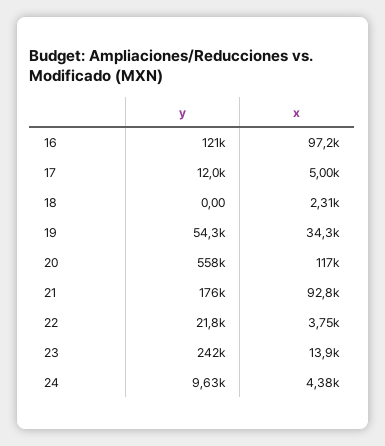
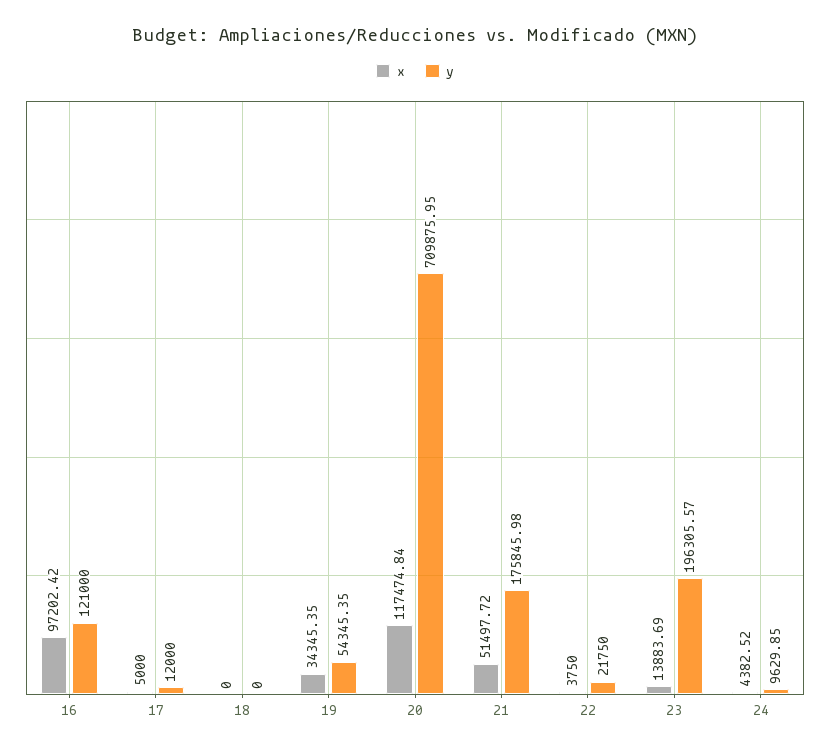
  {
    "y": {
      "16": 121000,
      "17": 12000,
      "18": 0,
      "19": 54345.35,
-     "20": 558000,
+     "20": 709875.95,
      "21": 175845.98,
      "22": 21750,
-     "23": 242000,
+     "23": 196305.57,
      "24": 9629.85
    },
    "x": {
      "16": 97202.42,
      "17": 5000,
-     "18": 2310,
+     "18": 0,
      "19": 34345.35,
      "20": 117474.84,
-     "21": 92800,
+     "21": 51497.72,
      "22": 3750,
      "23": 13883.69,
      "24": 4382.52
    }
  }

